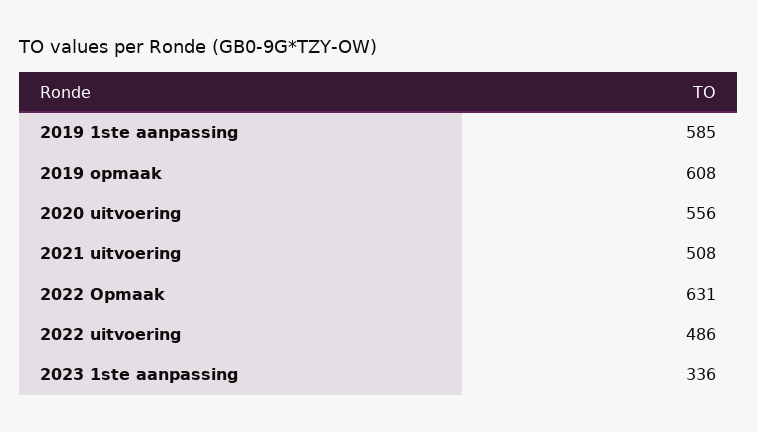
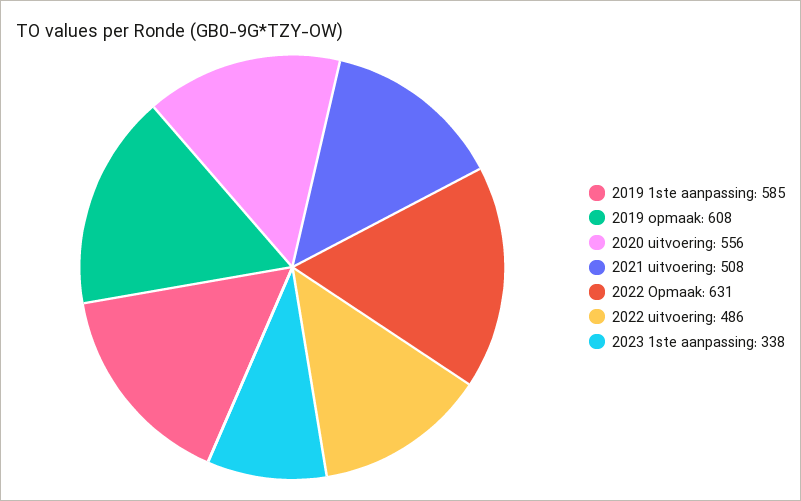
  {
    "2019 1ste aanpassing": 585,
    "2019 opmaak": 608,
    "2020 uitvoering": 556,
    "2021 uitvoering": 508,
    "2022 Opmaak": 631,
    "2022 uitvoering": 486,
-   "2023 1ste aanpassing": 336
+   "2023 1ste aanpassing": 338
  }

